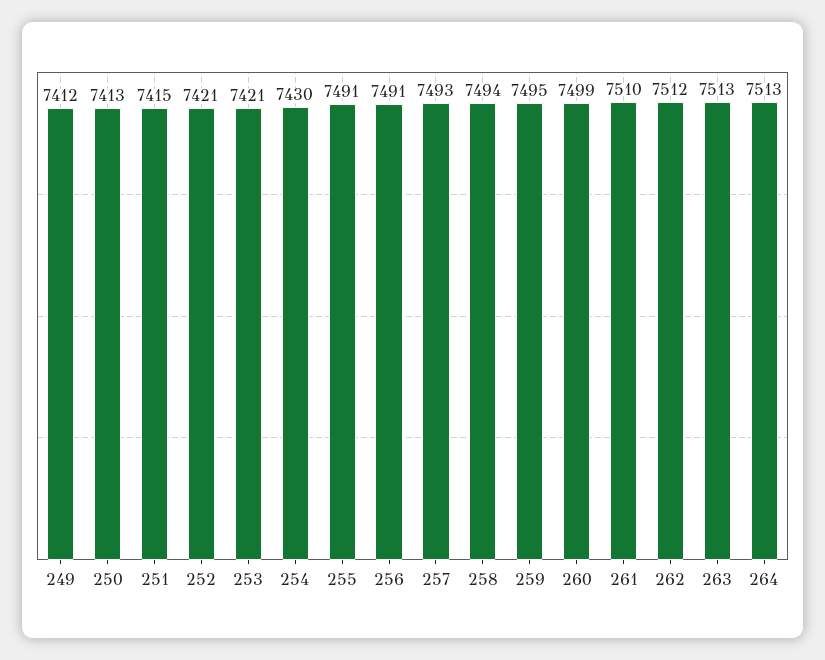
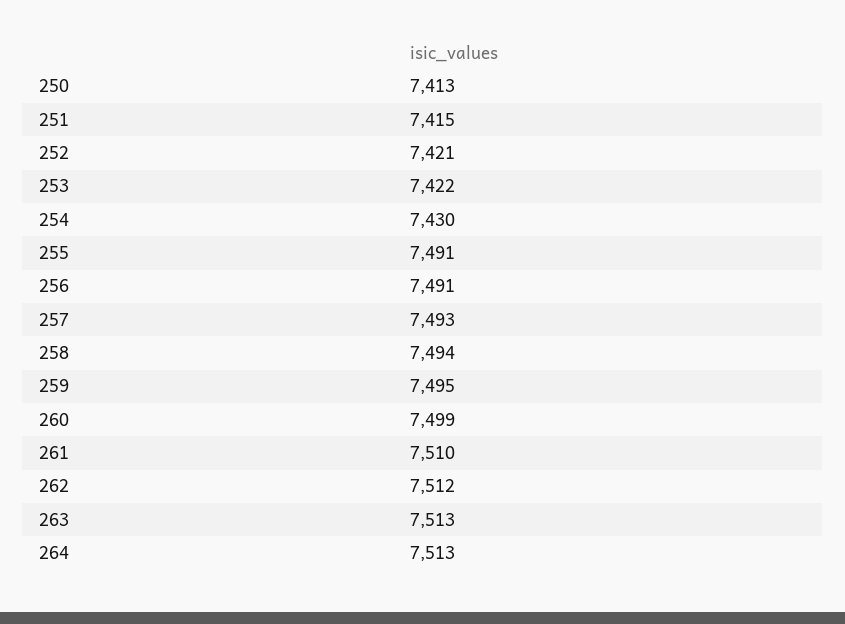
  {
-   "249": 7412,
    "250": 7413,
    "251": 7415,
    "252": 7421,
-   "253": 7421,
+   "253": 7422,
    "254": 7430,
    "255": 7491,
    "256": 7491,
    "257": 7493,
    "258": 7494,
    "259": 7495,
    "260": 7499,
    "261": 7510,
    "262": 7512,
    "263": 7513,
    "264": 7513
  }

